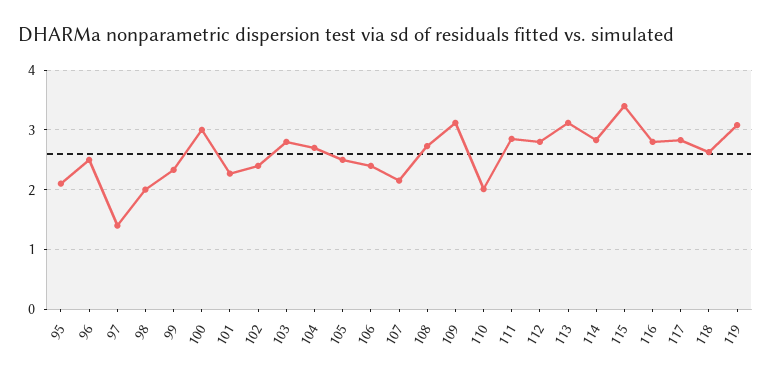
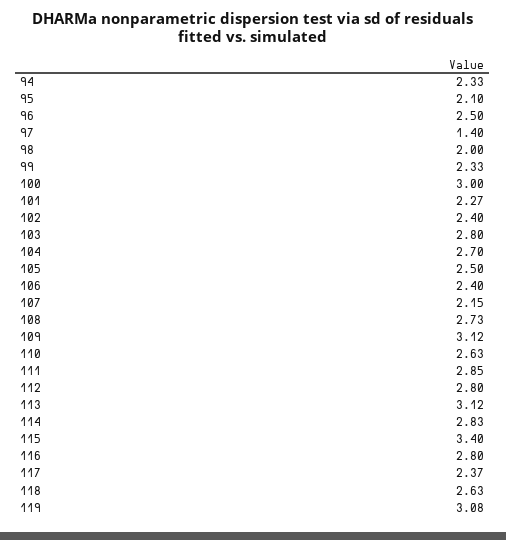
  {
    "95": 2.1,
    "96": 2.5,
    "97": 1.4,
    "98": 2,
    "99": 2.33,
    "100": 3,
    "101": 2.27,
    "102": 2.4,
    "103": 2.8,
    "104": 2.7,
    "105": 2.5,
    "106": 2.4,
    "107": 2.15,
    "108": 2.73,
    "109": 3.12,
-   "110": 2,
+   "110": 2.63,
    "111": 2.85,
    "112": 2.8,
    "113": 3.12,
    "114": 2.83,
    "115": 3.4,
    "116": 2.8,
-   "117": 2.8,
+   "117": 2.37,
    "118": 2.63,
-   "119": 3.08
+   "119": 3.08,
+   "94": 2.33
  }

